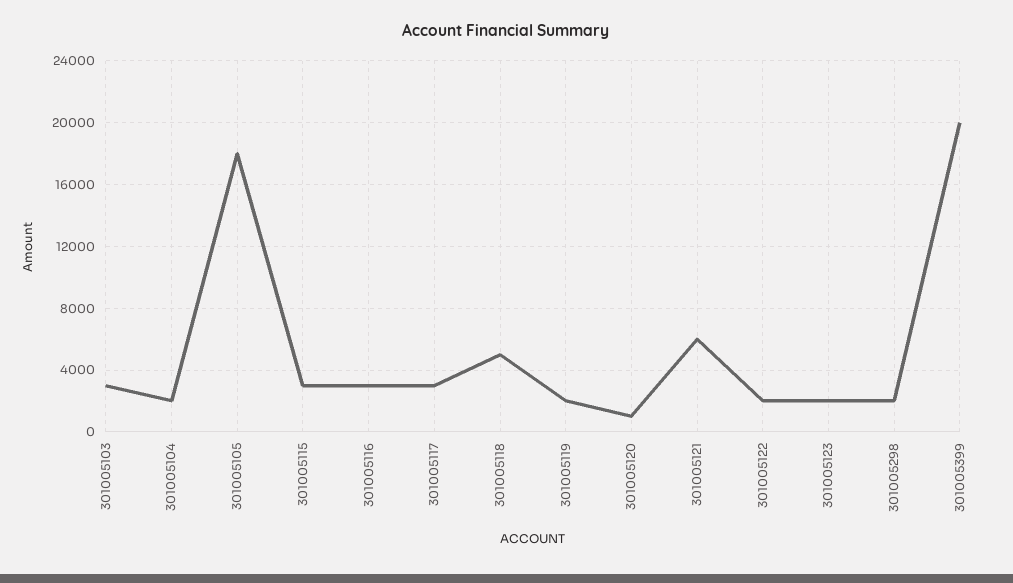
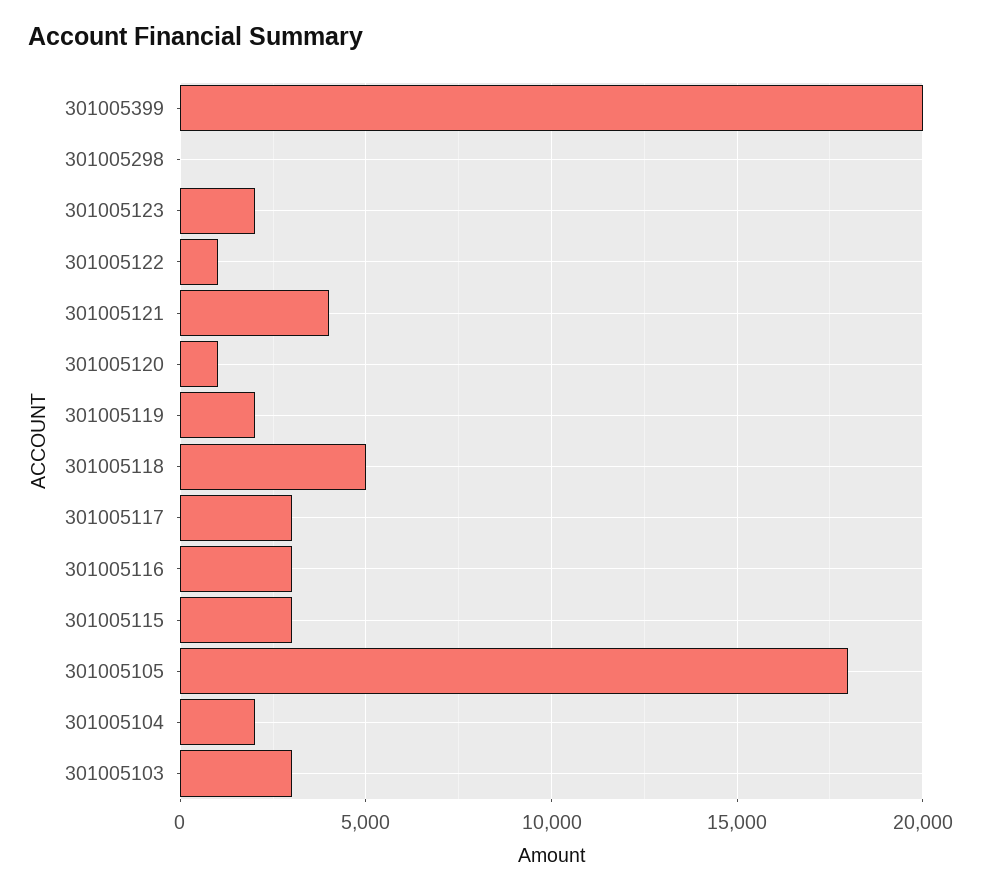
  {
    "301005103": 3000,
    "301005104": 2000,
    "301005105": 18000,
    "301005115": 3000,
    "301005116": 3000,
    "301005117": 3000,
    "301005118": 5000,
    "301005119": 2000,
    "301005120": 1000,
-   "301005121": 6000,
+   "301005121": 4000,
-   "301005122": 2000,
+   "301005122": 1000,
    "301005123": 2000,
-   "301005298": 2000,
+   "301005298": 0,
    "301005399": 20000
  }

